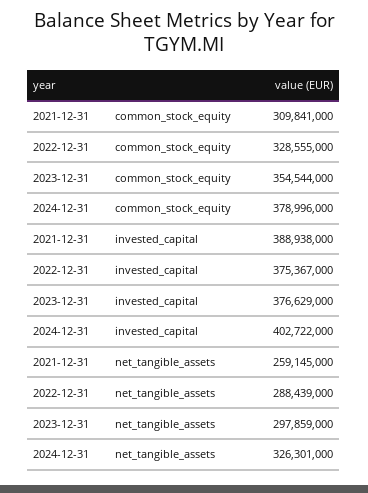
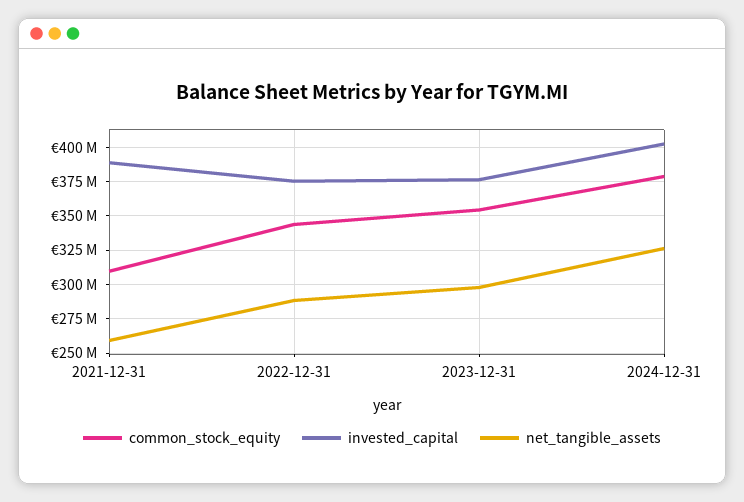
  {
    "common_stock_equity": {
      "2021-12-31": 309841000,
-     "2022-12-31": 328555000,
+     "2022-12-31": 345000000,
      "2023-12-31": 354544000,
      "2024-12-31": 378996000
    },
    "invested_capital": {
      "2021-12-31": 388938000,
      "2022-12-31": 375367000,
      "2023-12-31": 376629000,
      "2024-12-31": 402722000
    },
    "net_tangible_assets": {
      "2021-12-31": 259145000,
      "2022-12-31": 288439000,
      "2023-12-31": 297859000,
      "2024-12-31": 326301000
    }
  }

